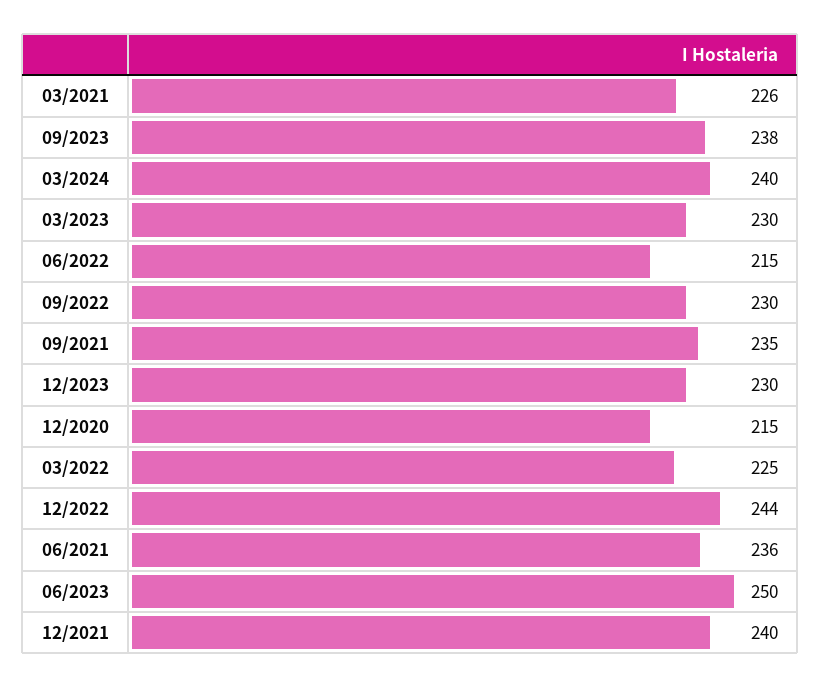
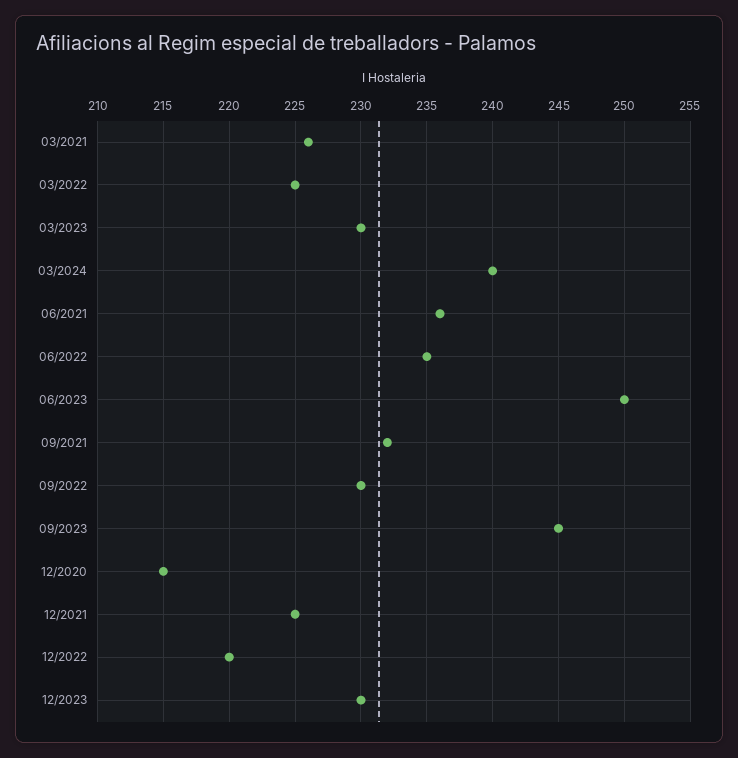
  {
    "03/2021": 226,
-   "09/2023": 238,
+   "09/2023": 245,
    "03/2024": 240,
    "03/2023": 230,
-   "06/2022": 215,
+   "06/2022": 235,
    "09/2022": 230,
-   "09/2021": 235,
+   "09/2021": 232,
    "12/2023": 230,
    "12/2020": 215,
    "03/2022": 225,
-   "12/2022": 244,
+   "12/2022": 220,
    "06/2021": 236,
    "06/2023": 250,
-   "12/2021": 240
+   "12/2021": 225
  }

